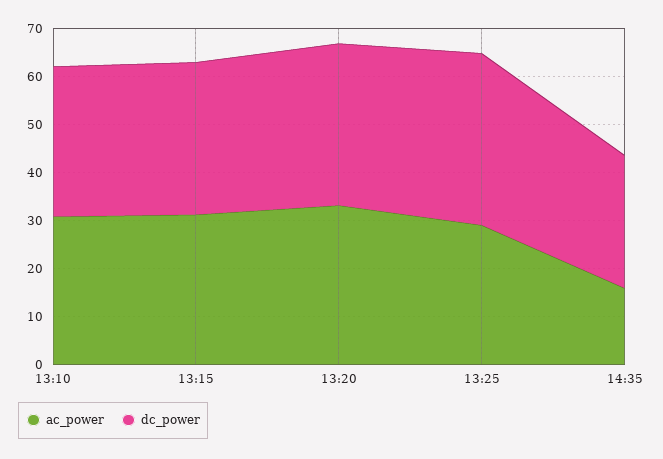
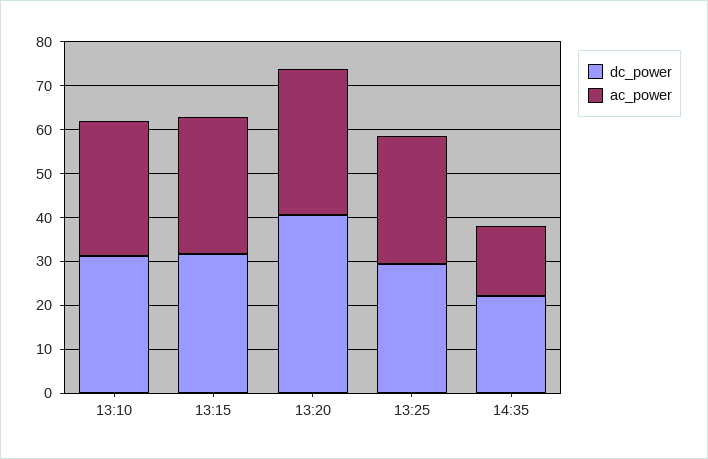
  {
    "ac_power": {
      "13:10": 30,
      "13:15": 32,
      "13:20": 34,
      "13:25": 30,
      "14:35": 16
    },
    "dc_power": {
      "13:10": 32,
      "13:15": 32,
-     "13:20": 34,
+     "13:20": 40,
-     "13:25": 36,
+     "13:25": 30,
-     "14:35": 28
+     "14:35": 22
    }
  }

